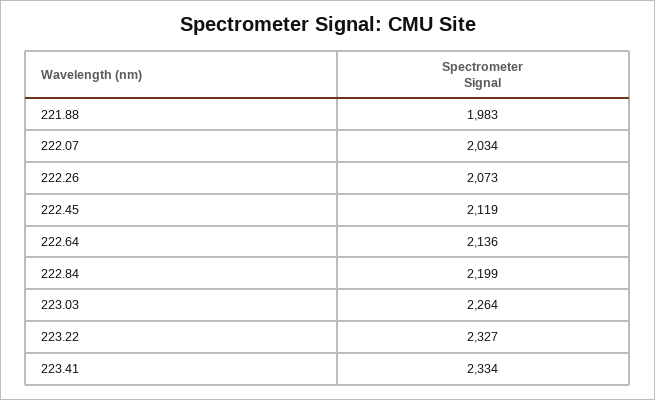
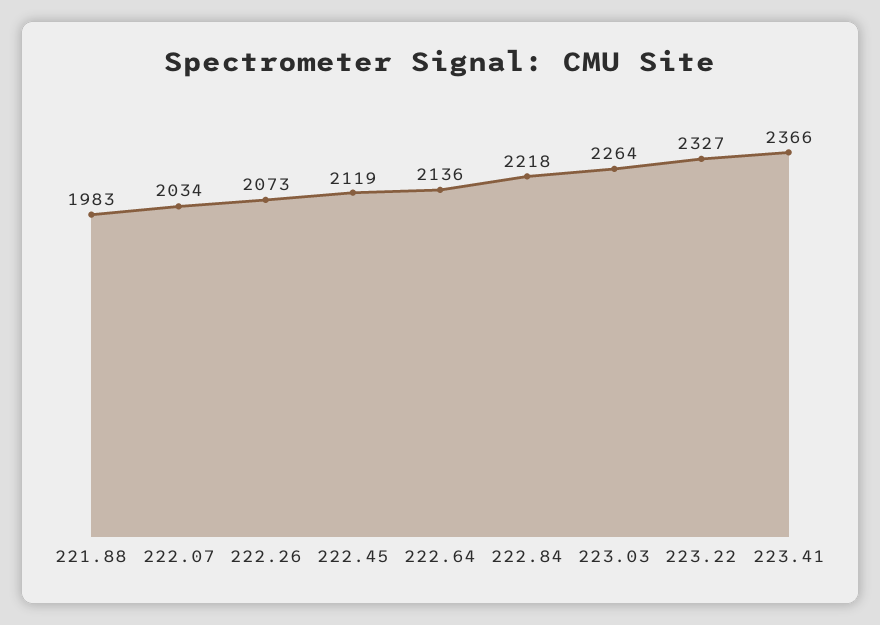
  {
    "221.88": 1983,
    "222.07": 2034,
    "222.26": 2073,
    "222.45": 2119,
    "222.64": 2136,
-   "222.84": 2199,
+   "222.84": 2218,
    "223.03": 2264,
    "223.22": 2327,
-   "223.41": 2334
+   "223.41": 2366
  }

